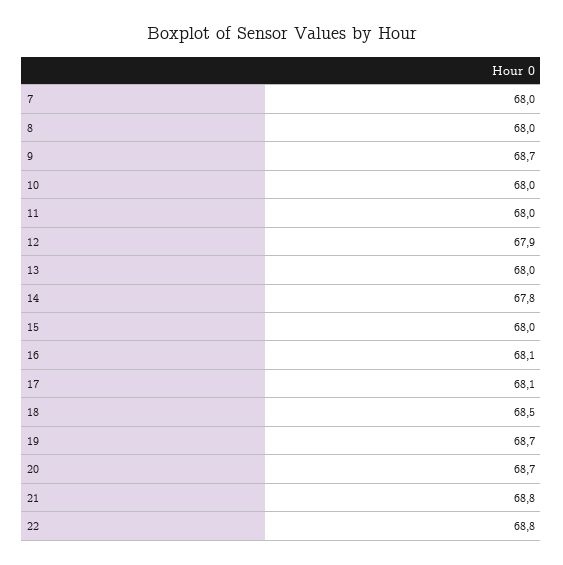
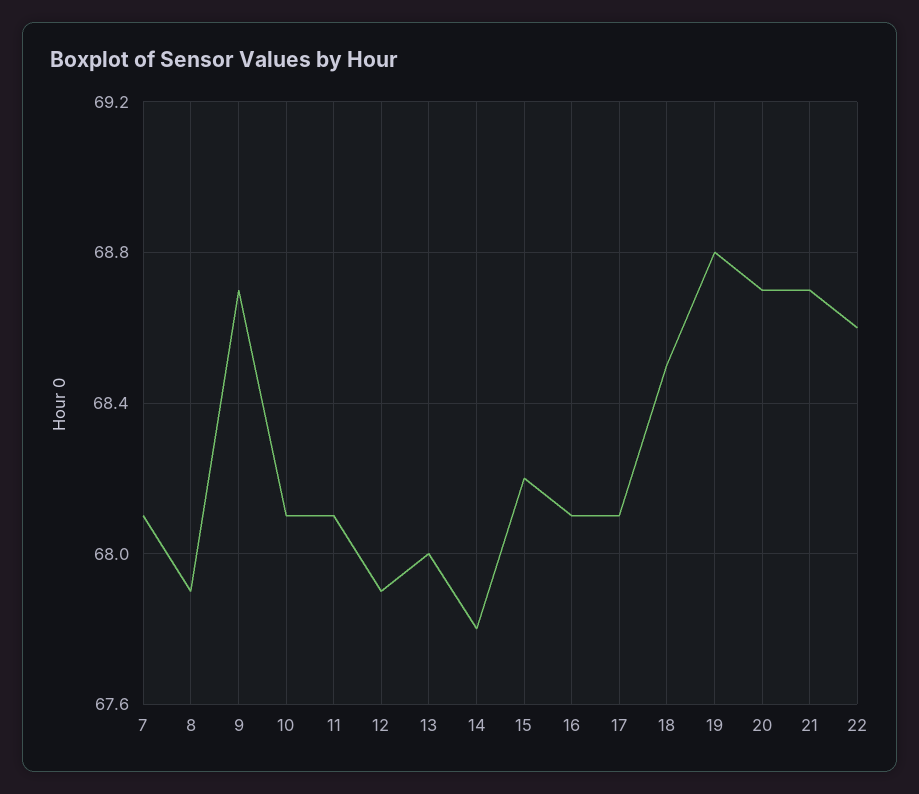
  {
-   "7": 68,
+   "7": 68.1,
-   "8": 68,
+   "8": 67.9,
    "9": 68.7,
-   "10": 68,
+   "10": 68.1,
-   "11": 68,
+   "11": 68.1,
    "12": 67.9,
    "13": 68,
    "14": 67.8,
-   "15": 68,
+   "15": 68.2,
    "16": 68.1,
    "17": 68.1,
    "18": 68.5,
-   "19": 68.7,
+   "19": 68.8,
    "20": 68.7,
-   "21": 68.8,
+   "21": 68.7,
-   "22": 68.8
+   "22": 68.6
  }

